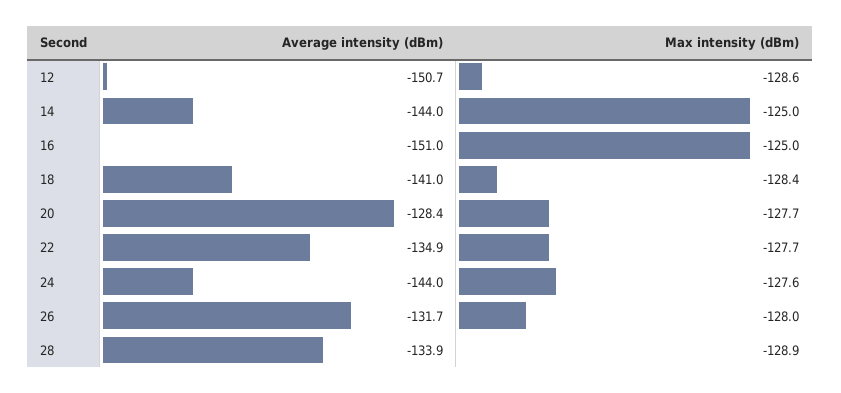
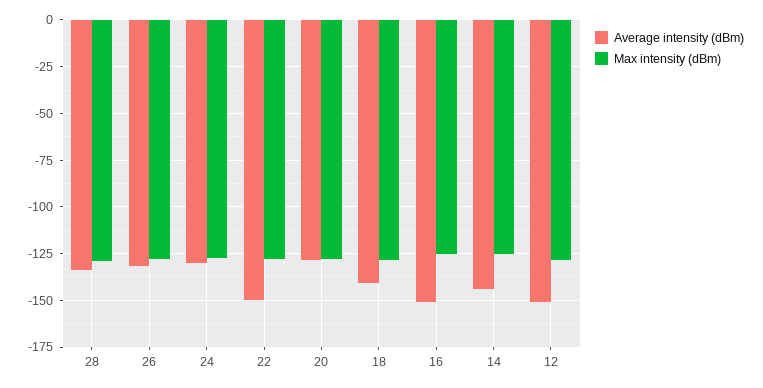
  {
    "Average intensity (dBm)": {
      "12": -150.7,
      "14": -144,
      "16": -151,
      "18": -141,
      "20": -128.4,
-     "22": -134.9,
+     "22": -150,
-     "24": -144,
+     "24": -130,
      "26": -131.7,
      "28": -133.9
    },
    "Max intensity (dBm)": {
      "12": -128.6,
      "14": -125,
      "16": -125,
      "18": -128.4,
      "20": -127.7,
      "22": -127.7,
      "24": -127.6,
      "26": -128,
      "28": -128.9
    }
  }

